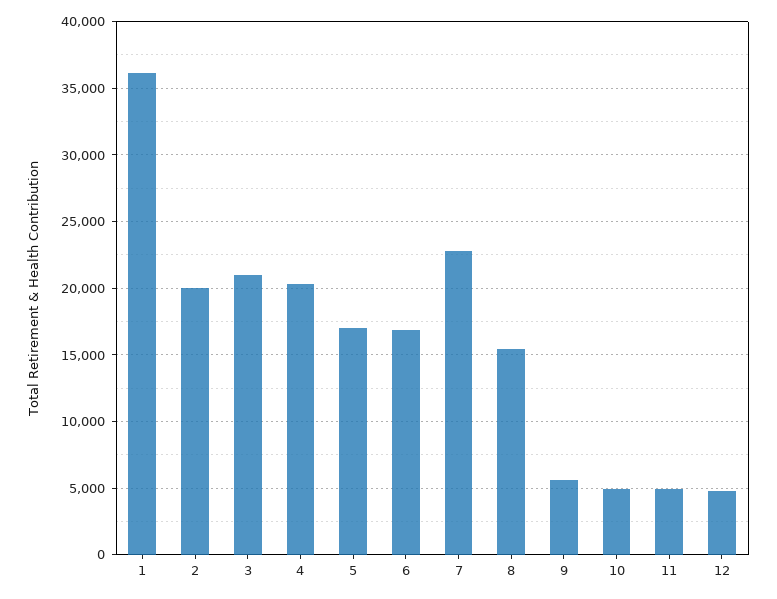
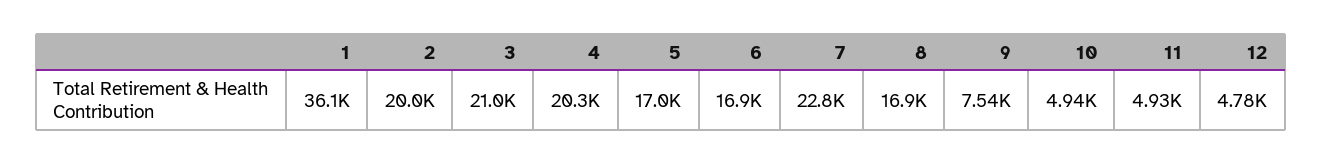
  {
    "1": 36100,
    "2": 20000,
    "3": 21000,
    "4": 20300,
    "5": 17000,
    "6": 16900,
    "7": 22800,
-   "8": 15500,
+   "8": 16900,
-   "9": 5500,
+   "9": 7540,
    "10": 4940,
    "11": 4930,
    "12": 4780
  }

